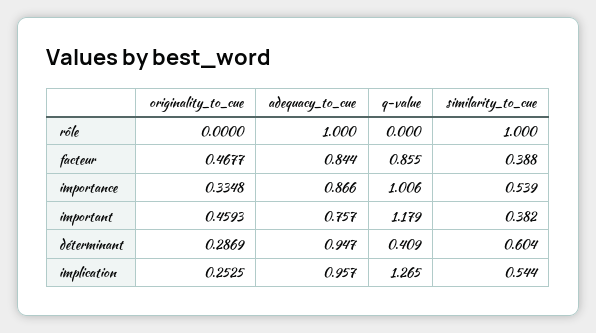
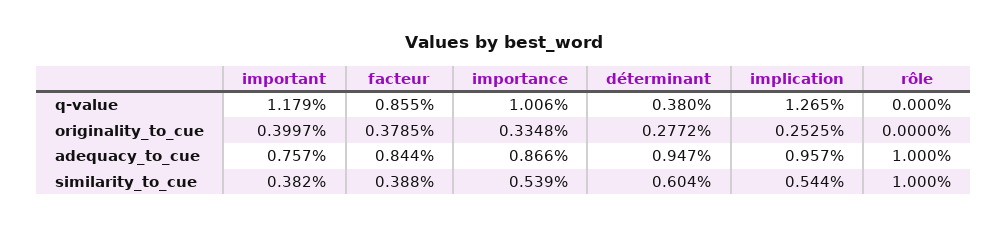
  {
    "originality_to_cue": {
      "rôle": 0,
-     "facteur": 0.4677,
+     "facteur": 0.3785,
      "importance": 0.3348,
-     "important": 0.4593,
+     "important": 0.3997,
-     "déterminant": 0.2869,
+     "déterminant": 0.2772,
      "implication": 0.2525
    },
    "adequacy_to_cue": {
      "rôle": 1,
      "facteur": 0.844,
      "importance": 0.866,
      "important": 0.757,
      "déterminant": 0.947,
      "implication": 0.957
    },
    "q-value": {
      "rôle": 0,
      "facteur": 0.855,
      "importance": 1.006,
      "important": 1.179,
-     "déterminant": 0.409,
+     "déterminant": 0.38,
      "implication": 1.265
    },
    "similarity_to_cue": {
      "rôle": 1,
      "facteur": 0.388,
      "importance": 0.539,
      "important": 0.382,
      "déterminant": 0.604,
      "implication": 0.544
    }
  }

